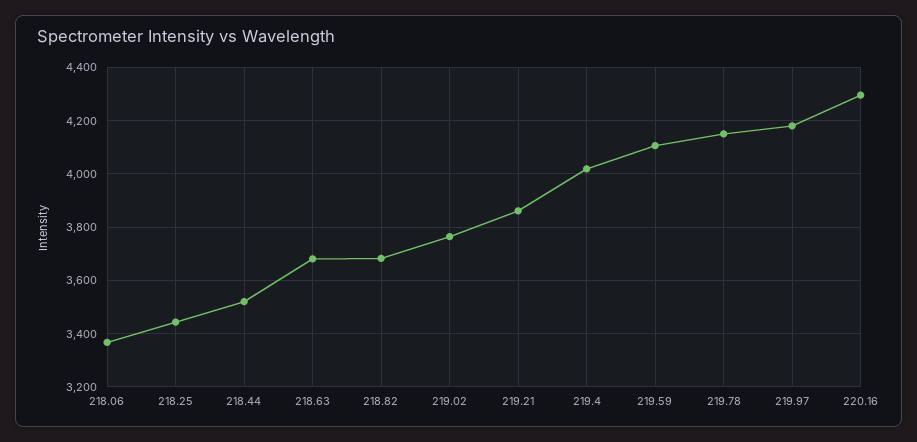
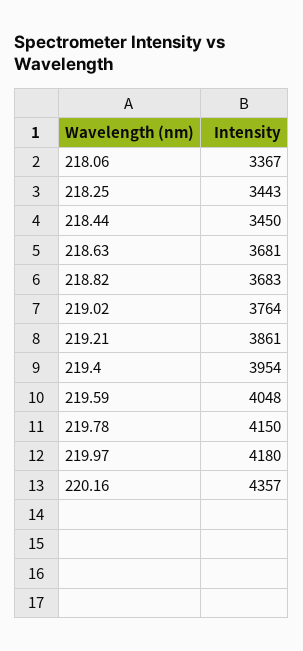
  {
    "218.06": 3367,
    "218.25": 3443,
-   "218.44": 3525,
+   "218.44": 3450,
    "218.63": 3681,
    "218.82": 3683,
    "219.02": 3764,
    "219.21": 3861,
-   "219.4": 4025,
+   "219.4": 3954,
-   "219.59": 4100,
+   "219.59": 4048,
    "219.78": 4150,
    "219.97": 4180,
-   "220.16": 4300
+   "220.16": 4357
  }

